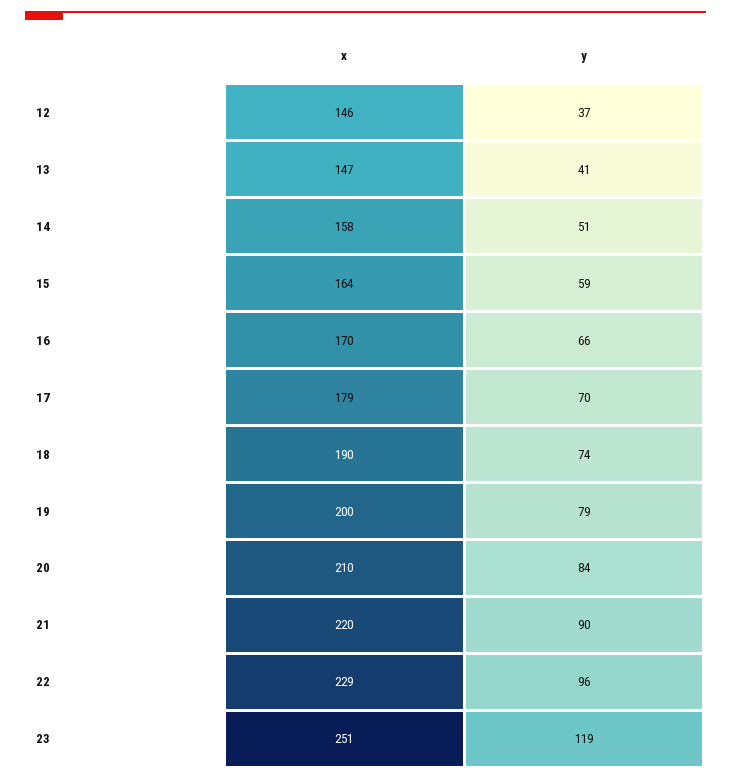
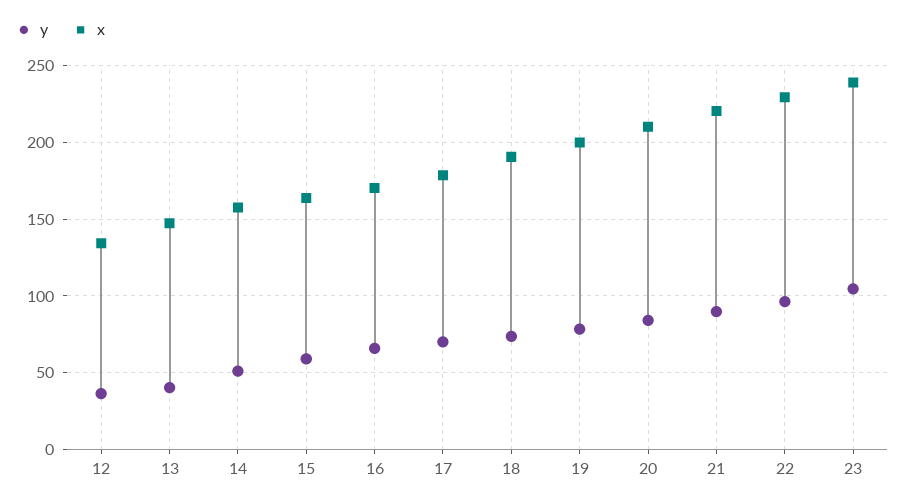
  {
    "x": {
-     "12": 146,
+     "12": 135,
      "13": 147,
      "14": 158,
      "15": 164,
      "16": 170,
      "17": 179,
      "18": 190,
      "19": 200,
      "20": 210,
      "21": 220,
      "22": 229,
-     "23": 251
+     "23": 240
    },
    "y": {
      "12": 37,
      "13": 41,
      "14": 51,
      "15": 59,
      "16": 66,
      "17": 70,
      "18": 74,
      "19": 79,
      "20": 84,
      "21": 90,
      "22": 96,
-     "23": 119
+     "23": 105
    }
  }

